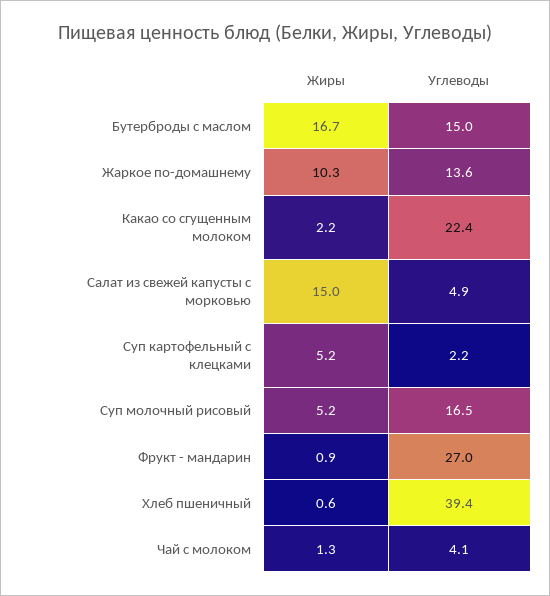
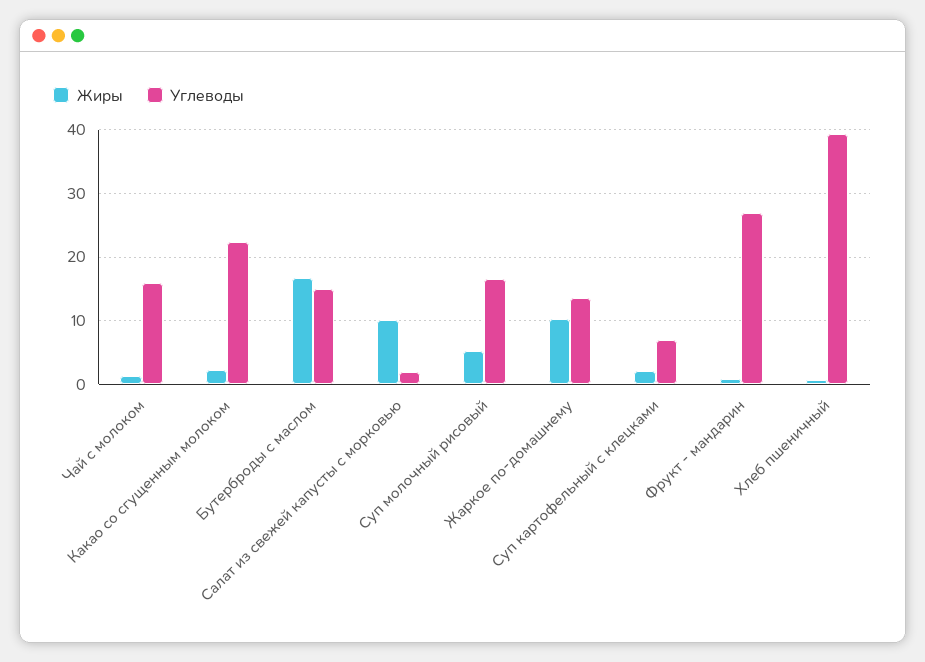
  {
    "Жиры": {
      "Бутерброды с маслом": 16.7,
      "Жаркое по-домашнему": 10.3,
      "Какао со сгущенным молоком": 2.2,
-     "Салат из свежей капусты с морковью": 15,
+     "Салат из свежей капусты с морковью": 10,
-     "Суп картофельный с клецками": 5.2,
+     "Суп картофельный с клецками": 2,
      "Суп молочный рисовый": 5.2,
      "Фрукт - мандарин": 0.9,
      "Хлеб пшеничный": 0.6,
      "Чай с молоком": 1.3
    },
    "Углеводы": {
      "Бутерброды с маслом": 15,
      "Жаркое по-домашнему": 13.6,
      "Какао со сгущенным молоком": 22.4,
-     "Салат из свежей капусты с морковью": 4.9,
+     "Салат из свежей капусты с морковью": 2,
-     "Суп картофельный с клецками": 2.2,
+     "Суп картофельный с клецками": 7,
      "Суп молочный рисовый": 16.5,
      "Фрукт - мандарин": 27,
      "Хлеб пшеничный": 39.4,
-     "Чай с молоком": 4.1
+     "Чай с молоком": 16
    }
  }

